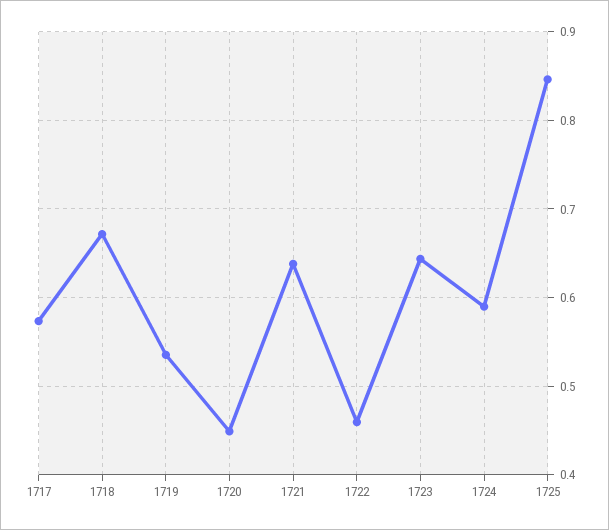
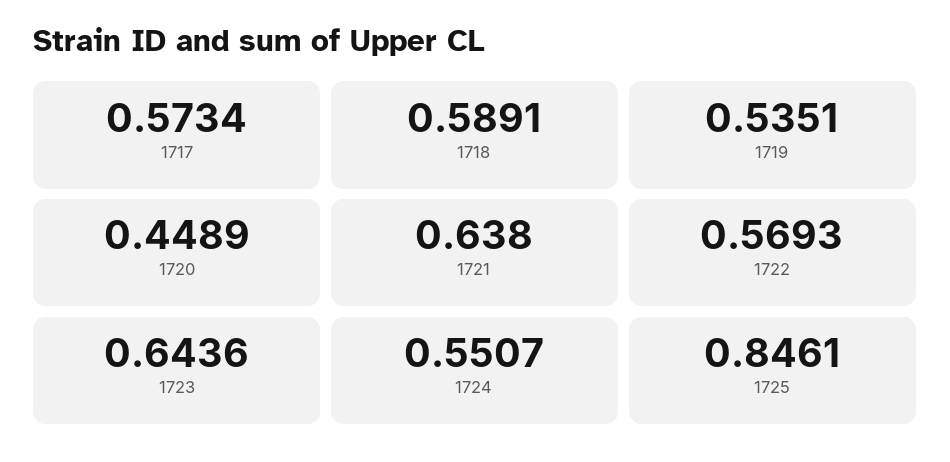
  {
    "1717": 0.5734,
-   "1718": 0.67,
+   "1718": 0.5891,
    "1719": 0.5351,
    "1720": 0.4489,
    "1721": 0.638,
-   "1722": 0.46,
+   "1722": 0.5693,
    "1723": 0.6436,
-   "1724": 0.59,
+   "1724": 0.5507,
    "1725": 0.8461
  }

